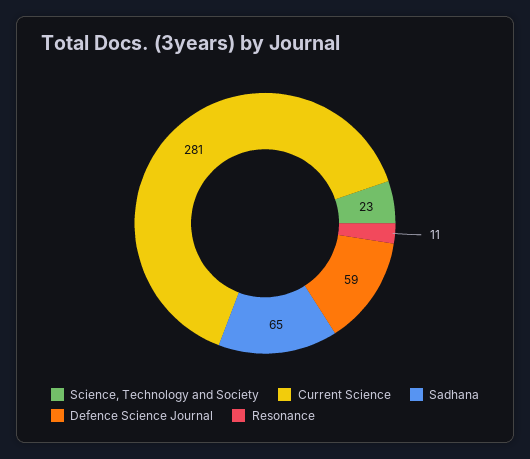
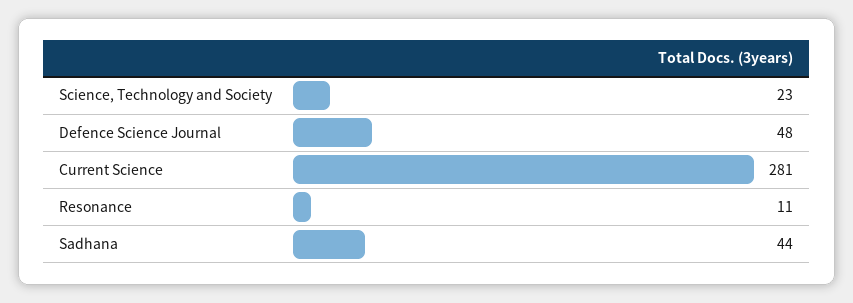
  {
    "Science, Technology and Society": 23,
    "Current Science": 281,
-   "Sadhana": 65,
+   "Sadhana": 44,
-   "Defence Science Journal": 59,
+   "Defence Science Journal": 48,
    "Resonance": 11
  }

